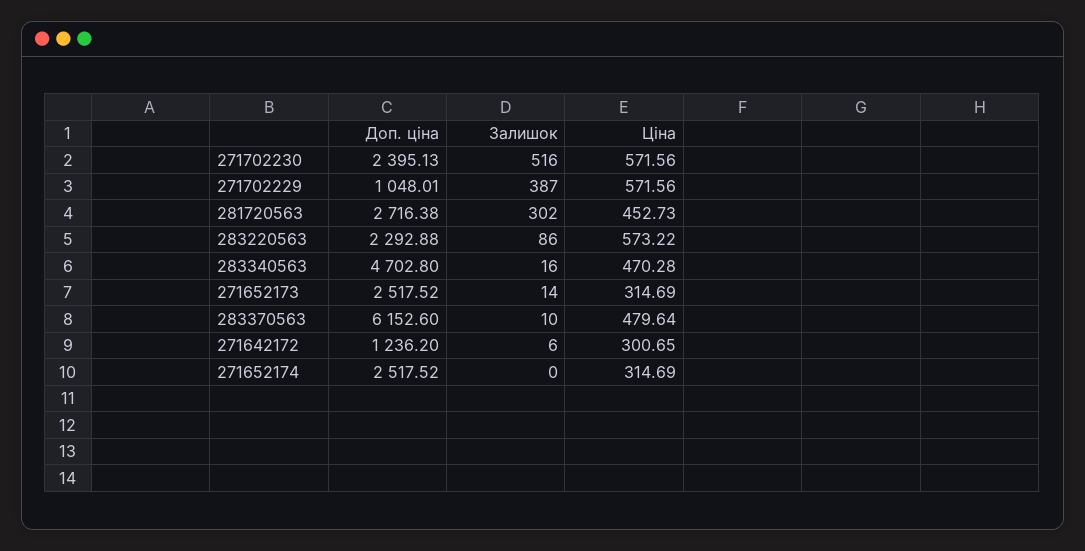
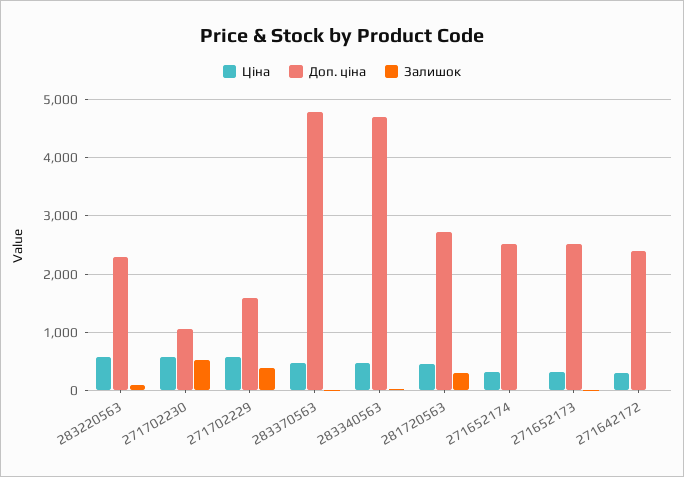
  {
    "Доп. ціна": {
-     "271702230": 2395.13,
+     "271702230": 1000,
-     "271702229": 1048.01,
+     "271702229": 1600,
      "281720563": 2716.38,
      "283220563": 2292.88,
      "283340563": 4702.8,
      "271652173": 2517.52,
-     "283370563": 6152.6,
+     "283370563": 4800,
-     "271642172": 1236.2,
+     "271642172": 2400,
      "271652174": 2517.52
    },
    "Залишок": {
      "271702230": 516,
      "271702229": 387,
      "281720563": 302,
      "283220563": 86,
      "283340563": 16,
      "271652173": 14,
      "283370563": 10,
      "271642172": 6,
      "271652174": 0
    },
    "Ціна": {
      "271702230": 571.56,
      "271702229": 571.56,
      "281720563": 452.73,
      "283220563": 573.22,
      "283340563": 470.28,
      "271652173": 314.69,
      "283370563": 479.64,
      "271642172": 300.65,
      "271652174": 314.69
    }
  }

